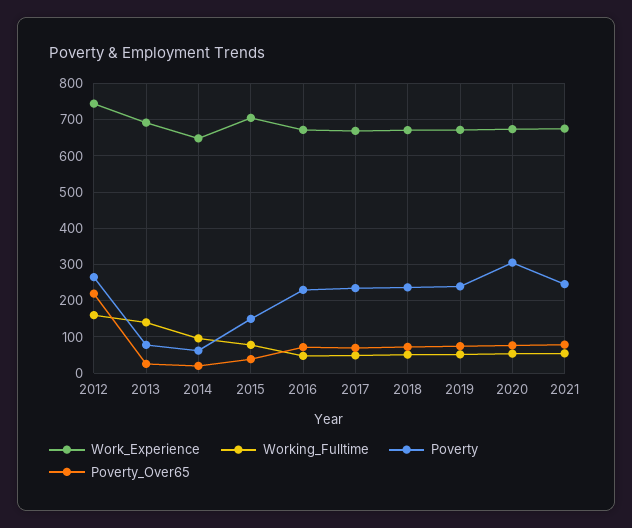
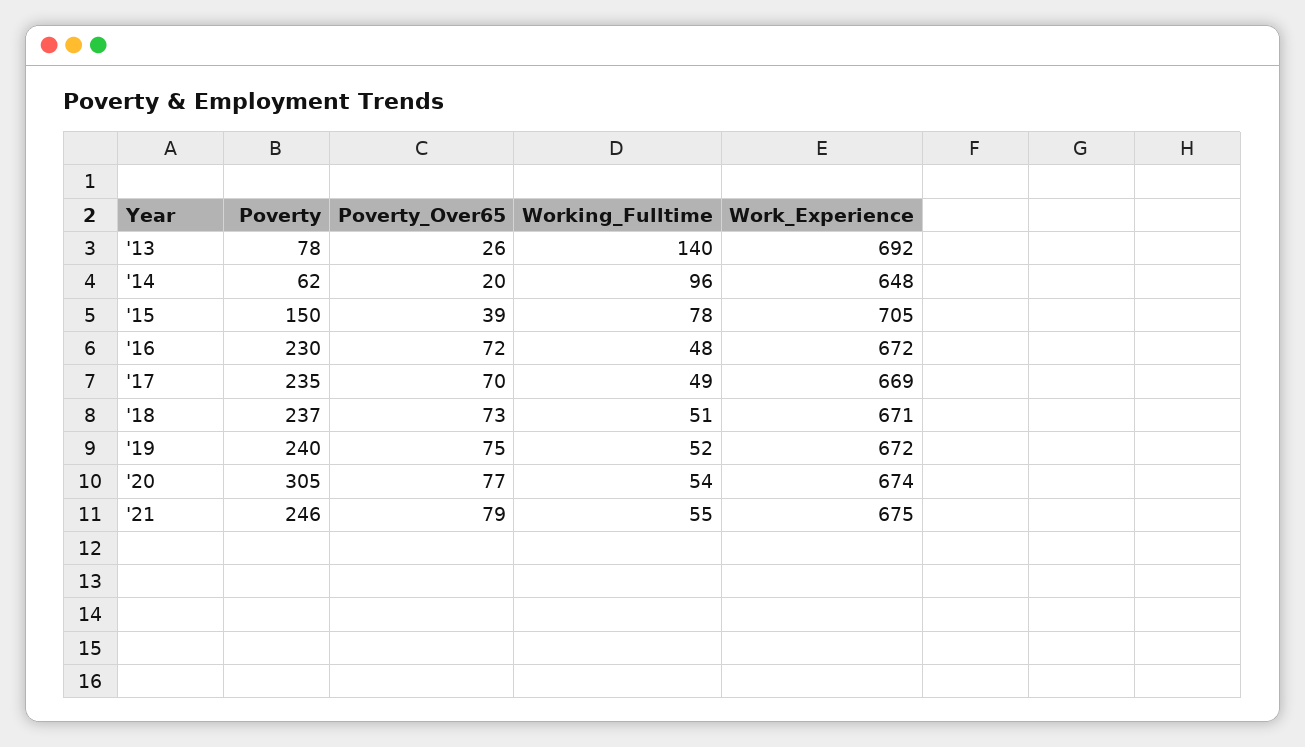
  {
    "Work_Experience": {
-     "2012": 740,
      "2013": 692,
      "2014": 648,
      "2015": 705,
      "2016": 672,
      "2017": 669,
      "2018": 671,
      "2019": 672,
      "2020": 674,
      "2021": 675
    },
    "Working_Fulltime": {
-     "2012": 160,
      "2013": 140,
      "2014": 96,
      "2015": 78,
      "2016": 48,
      "2017": 49,
      "2018": 51,
      "2019": 52,
      "2020": 54,
      "2021": 55
    },
    "Poverty": {
-     "2012": 260,
      "2013": 78,
      "2014": 62,
      "2015": 150,
      "2016": 230,
      "2017": 235,
      "2018": 237,
      "2019": 240,
      "2020": 305,
      "2021": 246
    },
    "Poverty_Over65": {
-     "2012": 220,
      "2013": 26,
      "2014": 20,
      "2015": 39,
      "2016": 72,
      "2017": 70,
      "2018": 73,
      "2019": 75,
      "2020": 77,
      "2021": 79
    }
  }

